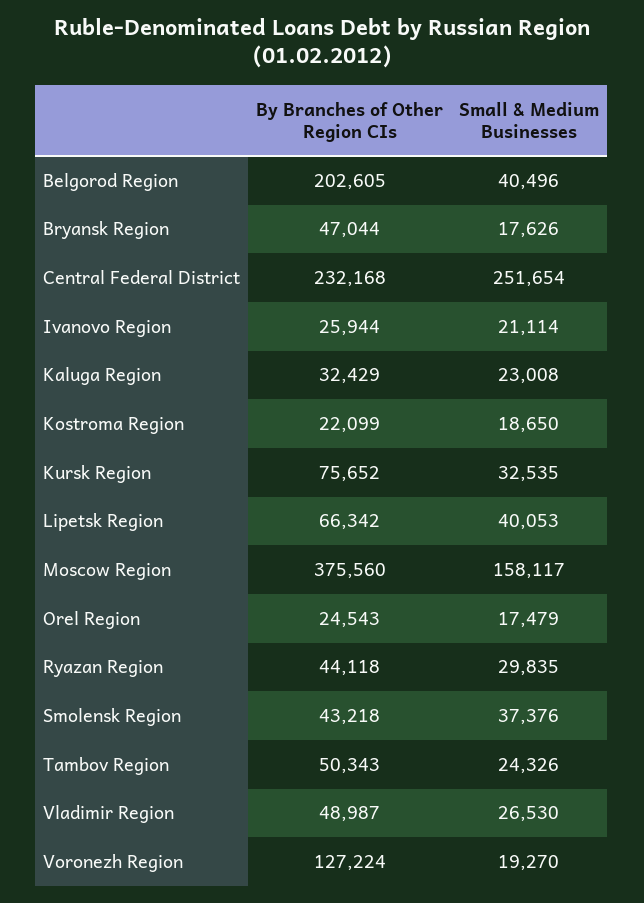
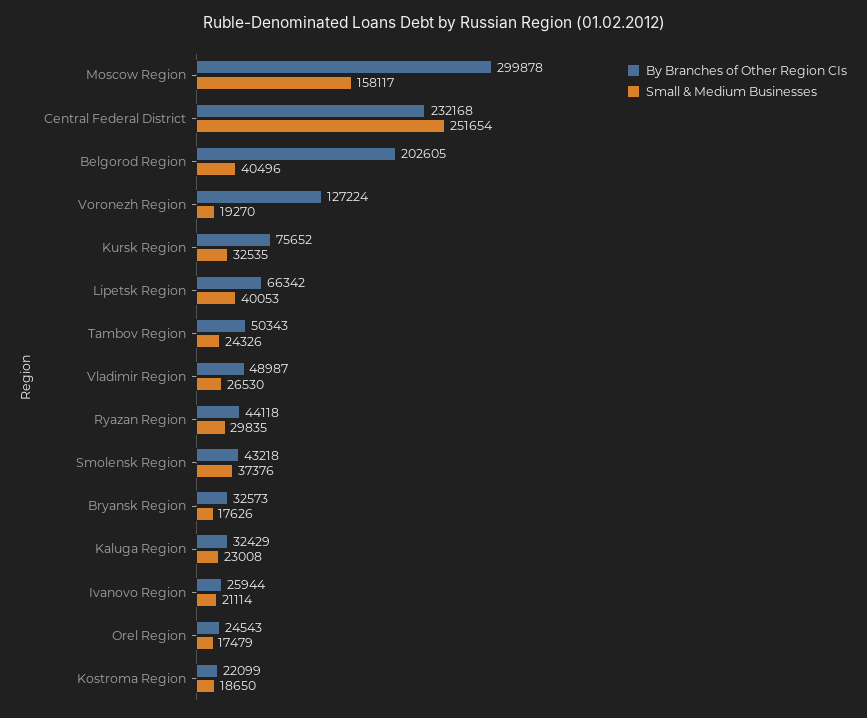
  {
    "By Branches of Other Region CIs": {
      "Belgorod Region": 202605,
-     "Bryansk Region": 47044,
+     "Bryansk Region": 32573,
      "Central Federal District": 232168,
      "Ivanovo Region": 25944,
      "Kaluga Region": 32429,
      "Kostroma Region": 22099,
      "Kursk Region": 75652,
      "Lipetsk Region": 66342,
-     "Moscow Region": 375560,
+     "Moscow Region": 299878,
      "Orel Region": 24543,
      "Ryazan Region": 44118,
      "Smolensk Region": 43218,
      "Tambov Region": 50343,
      "Vladimir Region": 48987,
      "Voronezh Region": 127224
    },
    "Small & Medium Businesses": {
      "Belgorod Region": 40496,
      "Bryansk Region": 17626,
      "Central Federal District": 251654,
      "Ivanovo Region": 21114,
      "Kaluga Region": 23008,
      "Kostroma Region": 18650,
      "Kursk Region": 32535,
      "Lipetsk Region": 40053,
      "Moscow Region": 158117,
      "Orel Region": 17479,
      "Ryazan Region": 29835,
      "Smolensk Region": 37376,
      "Tambov Region": 24326,
      "Vladimir Region": 26530,
      "Voronezh Region": 19270
    }
  }

